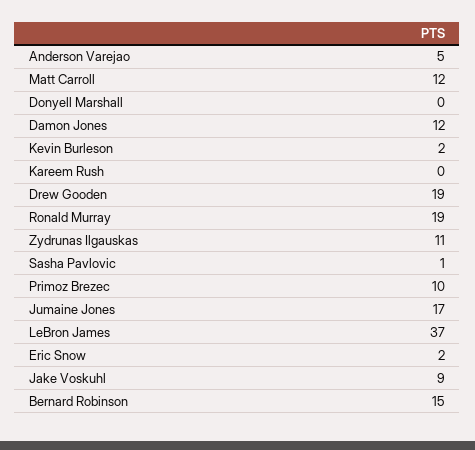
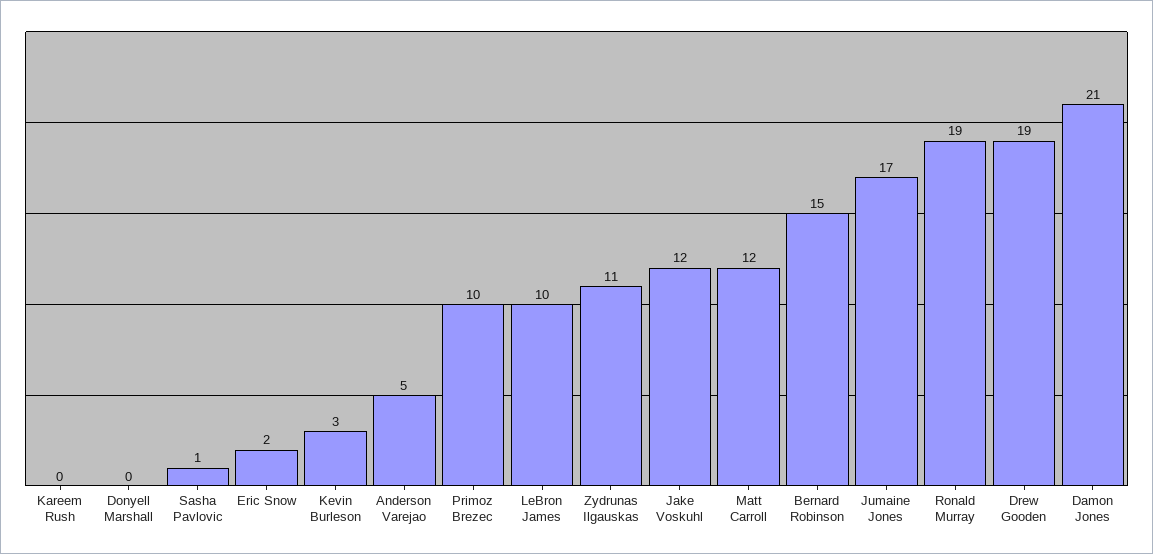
  {
    "Anderson Varejao": 5,
    "Matt Carroll": 12,
    "Donyell Marshall": 0,
-   "Damon Jones": 12,
+   "Damon Jones": 21,
-   "Kevin Burleson": 2,
+   "Kevin Burleson": 3,
    "Kareem Rush": 0,
    "Drew Gooden": 19,
    "Ronald Murray": 19,
    "Zydrunas Ilgauskas": 11,
    "Sasha Pavlovic": 1,
    "Primoz Brezec": 10,
    "Jumaine Jones": 17,
-   "LeBron James": 37,
+   "LeBron James": 10,
    "Eric Snow": 2,
-   "Jake Voskuhl": 9,
+   "Jake Voskuhl": 12,
    "Bernard Robinson": 15
  }

